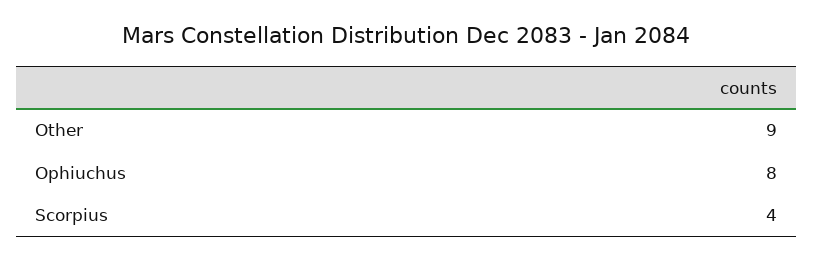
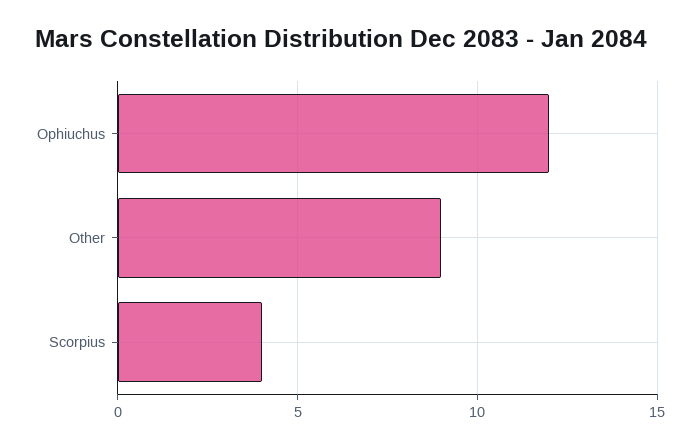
  {
    "Other": 9,
-   "Ophiuchus": 8,
+   "Ophiuchus": 12,
    "Scorpius": 4
  }

